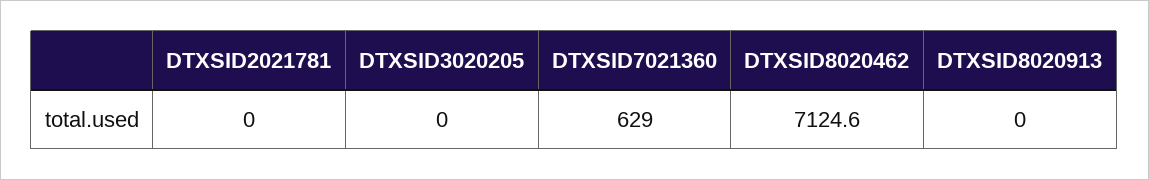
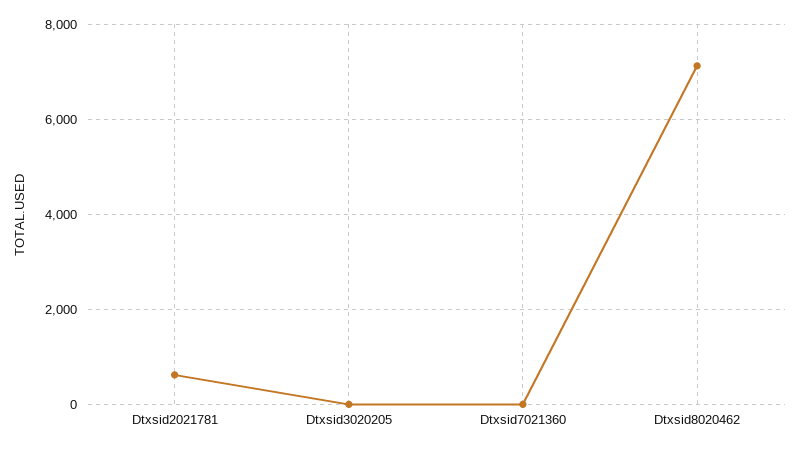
  {
-   "DTXSID2021781": 0,
+   "DTXSID2021781": 600,
    "DTXSID3020205": 0,
-   "DTXSID7021360": 629,
+   "DTXSID7021360": 0,
-   "DTXSID8020462": 7124.6,
+   "DTXSID8020462": 7124.6
-   "DTXSID8020913": 0
  }

